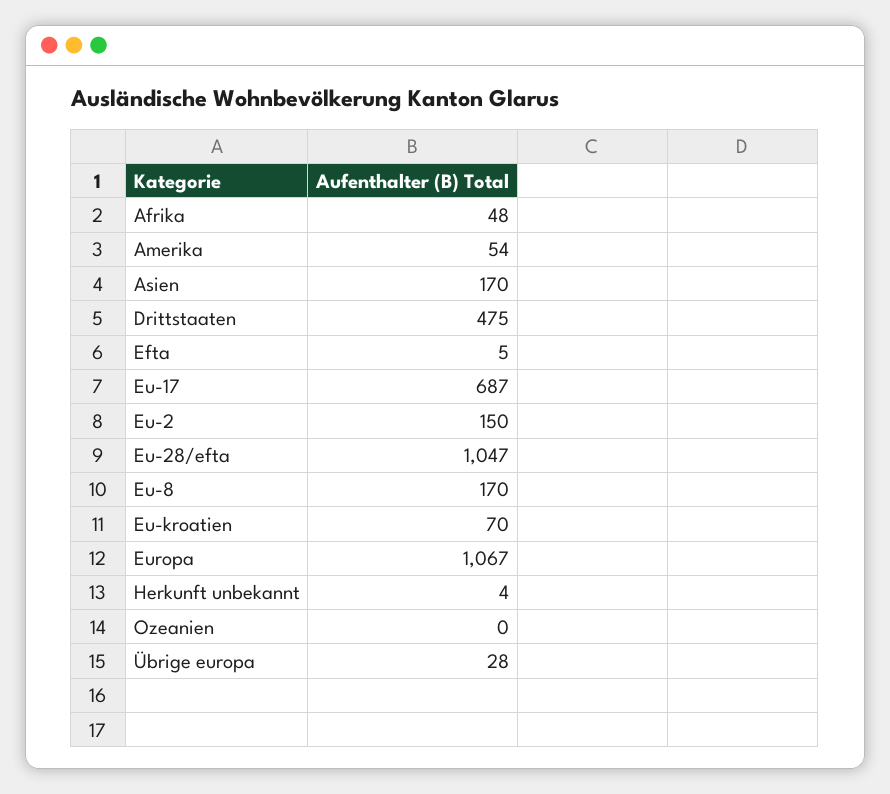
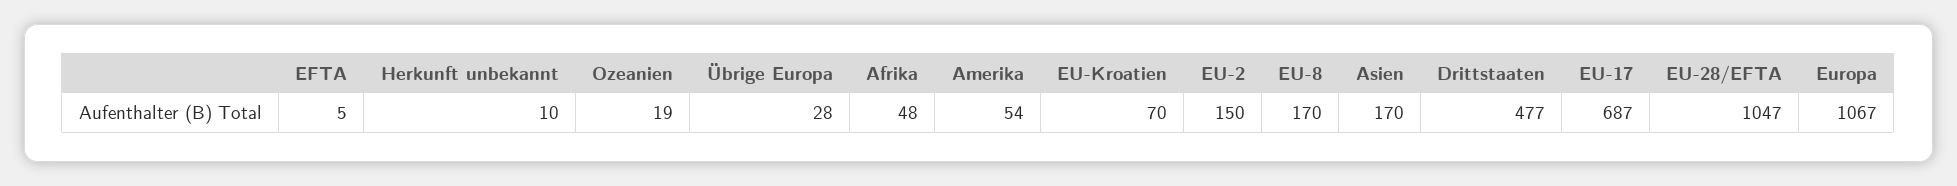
  {
    "Afrika": 48,
    "Amerika": 54,
    "Asien": 170,
-   "Drittstaaten": 475,
+   "Drittstaaten": 477,
    "Efta": 5,
    "Eu-17": 687,
    "Eu-2": 150,
    "Eu-28/efta": 1047,
    "Eu-8": 170,
    "Eu-kroatien": 70,
    "Europa": 1067,
-   "Herkunft unbekannt": 4,
+   "Herkunft unbekannt": 10,
-   "Ozeanien": 0,
+   "Ozeanien": 19,
    "Übrige europa": 28
  }

